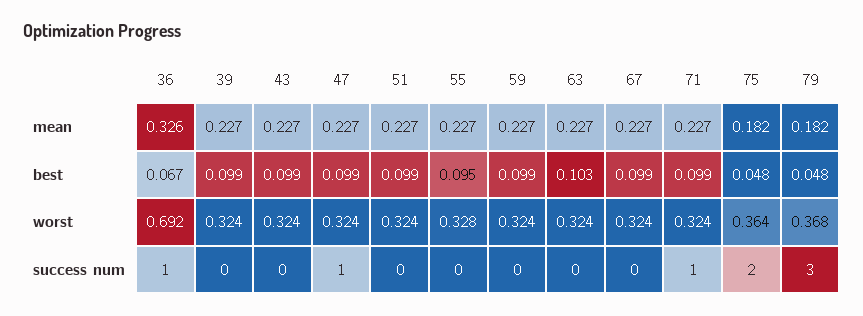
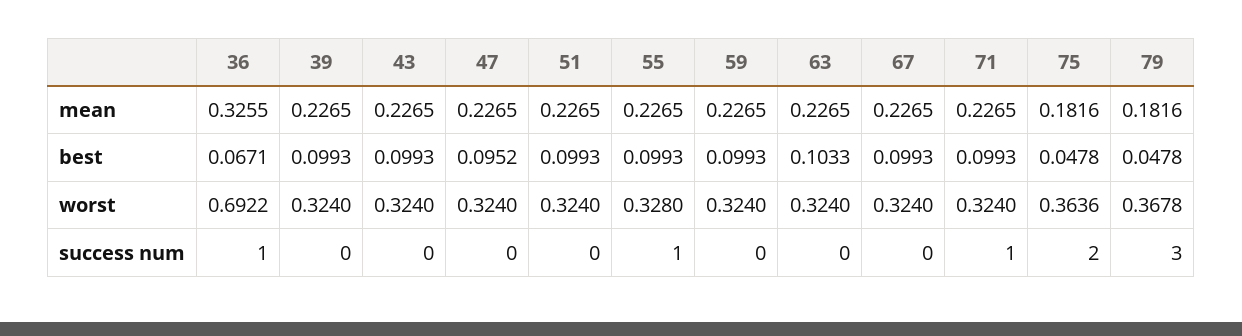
  {
    "36": {
      "mean": 0.3255,
      "best": 0.0671,
      "worst": 0.6922,
      "success num": 1
    },
    "39": {
      "mean": 0.2265,
      "best": 0.0993,
      "worst": 0.324,
      "success num": 0
    },
    "43": {
      "mean": 0.2265,
      "best": 0.0993,
      "worst": 0.324,
      "success num": 0
    },
    "47": {
      "mean": 0.2265,
-     "best": 0.099,
+     "best": 0.0952,
      "worst": 0.324,
-     "success num": 1
+     "success num": 0
    },
    "51": {
      "mean": 0.2265,
      "best": 0.0993,
      "worst": 0.324,
      "success num": 0
    },
    "55": {
      "mean": 0.2265,
-     "best": 0.095,
+     "best": 0.0993,
      "worst": 0.328,
-     "success num": 0
+     "success num": 1
    },
    "59": {
      "mean": 0.2265,
      "best": 0.0993,
      "worst": 0.324,
      "success num": 0
    },
    "63": {
      "mean": 0.2265,
      "best": 0.1033,
      "worst": 0.324,
      "success num": 0
    },
    "67": {
      "mean": 0.2265,
      "best": 0.0993,
      "worst": 0.324,
      "success num": 0
    },
    "71": {
      "mean": 0.2265,
      "best": 0.0993,
      "worst": 0.324,
      "success num": 1
    },
    "75": {
      "mean": 0.1816,
      "best": 0.0478,
      "worst": 0.3636,
      "success num": 2
    },
    "79": {
      "mean": 0.1816,
      "best": 0.0478,
      "worst": 0.3678,
      "success num": 3
    }
  }

